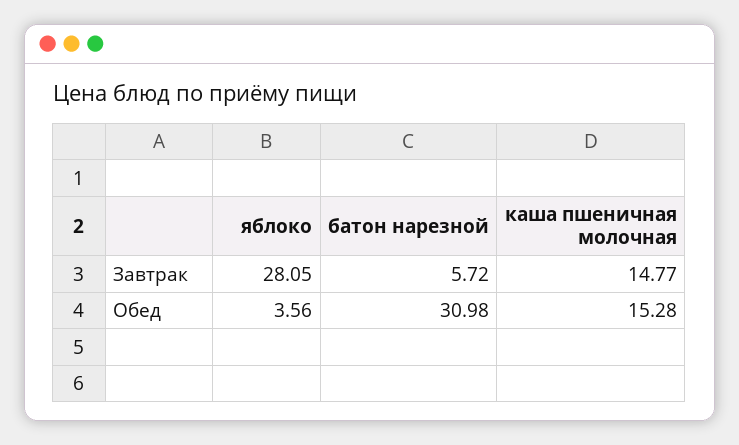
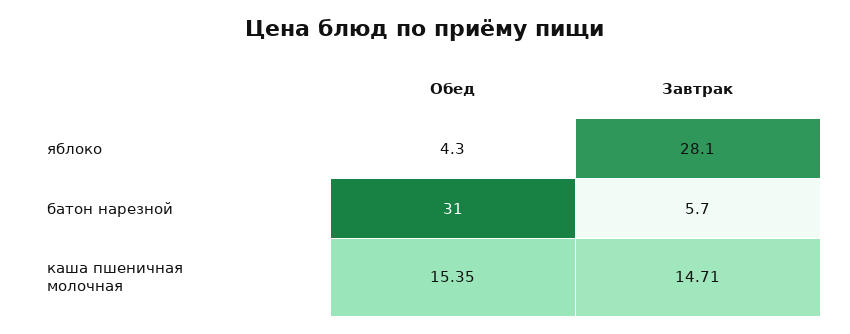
  {
    "яблоко": {
      "Завтрак": 28.05,
-     "Обед": 3.56
+     "Обед": 4.3
    },
    "батон нарезной": {
      "Завтрак": 5.72,
      "Обед": 30.98
    },
    "каша пшеничная молочная": {
-     "Завтрак": 14.77,
+     "Завтрак": 14.71,
-     "Обед": 15.28
+     "Обед": 15.35
    }
  }

